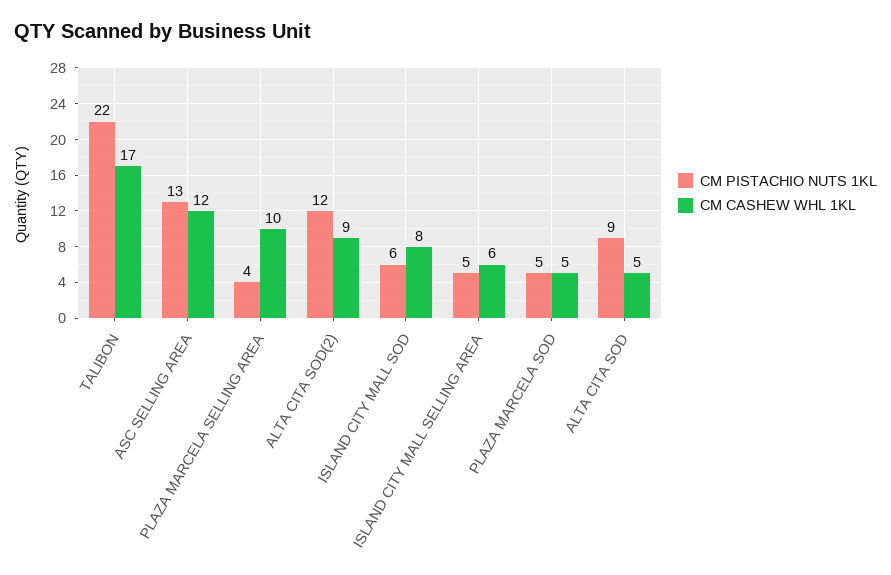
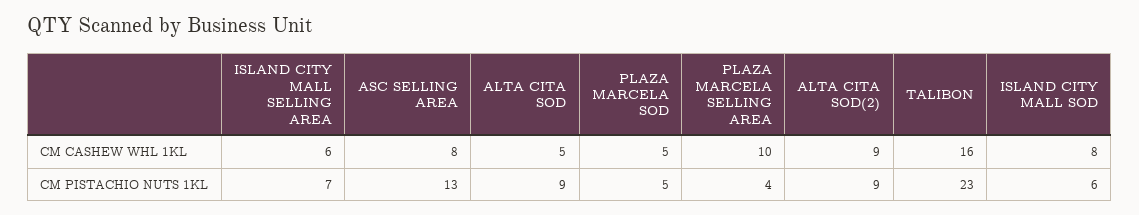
  {
    "CM PISTACHIO NUTS 1KL": {
-     "TALIBON": 22,
+     "TALIBON": 23,
      "ASC SELLING AREA": 13,
      "PLAZA MARCELA SELLING AREA": 4,
-     "ALTA CITA SOD(2)": 12,
+     "ALTA CITA SOD(2)": 9,
      "ISLAND CITY MALL SOD": 6,
-     "ISLAND CITY MALL SELLING AREA": 5,
+     "ISLAND CITY MALL SELLING AREA": 7,
      "PLAZA MARCELA SOD": 5,
      "ALTA CITA SOD": 9
    },
    "CM CASHEW WHL 1KL": {
-     "TALIBON": 17,
+     "TALIBON": 16,
-     "ASC SELLING AREA": 12,
+     "ASC SELLING AREA": 8,
      "PLAZA MARCELA SELLING AREA": 10,
      "ALTA CITA SOD(2)": 9,
      "ISLAND CITY MALL SOD": 8,
      "ISLAND CITY MALL SELLING AREA": 6,
      "PLAZA MARCELA SOD": 5,
      "ALTA CITA SOD": 5
    }
  }

